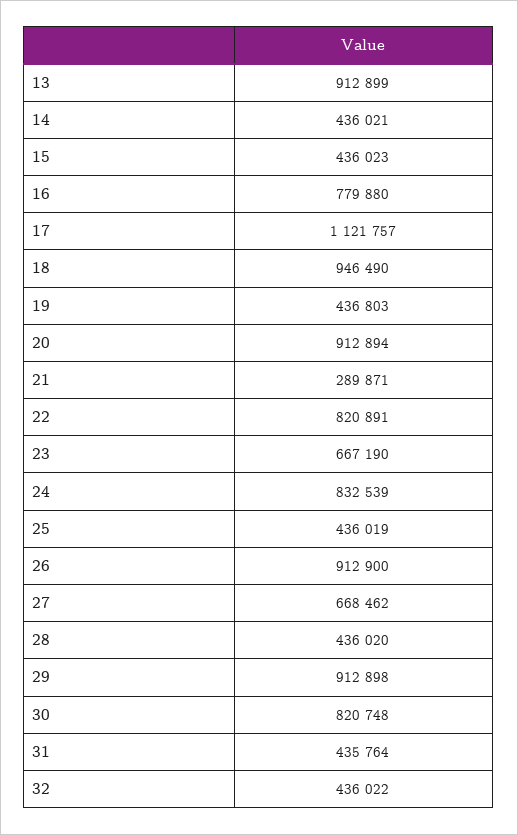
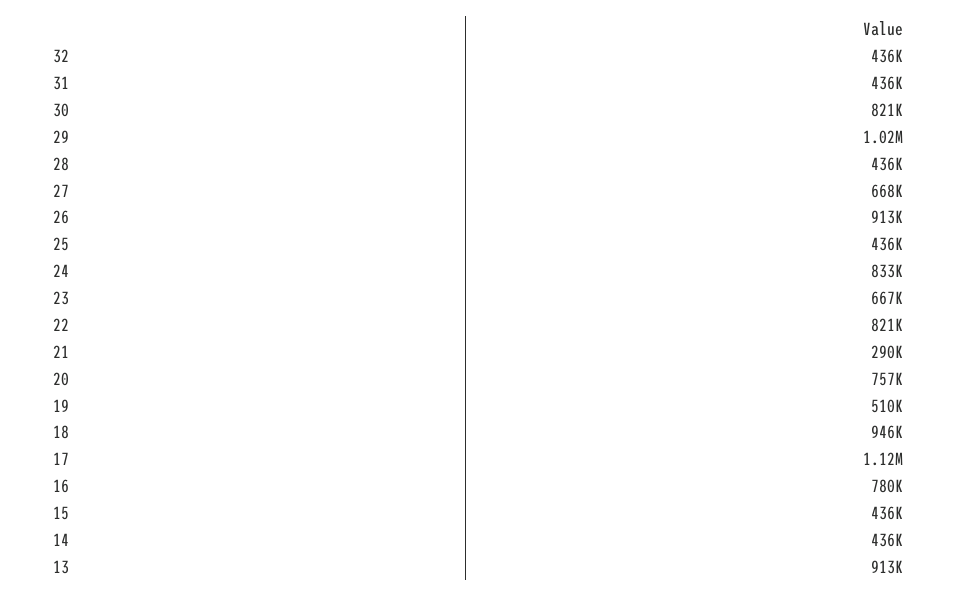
  {
    "13": 912899,
    "14": 436021,
    "15": 436023,
    "16": 779880,
    "17": 1121757,
    "18": 946490,
-   "19": 436803,
+   "19": 510000,
-   "20": 912894,
+   "20": 757000,
    "21": 289871,
    "22": 820891,
    "23": 667190,
    "24": 832539,
    "25": 436019,
    "26": 912900,
    "27": 668462,
    "28": 436020,
-   "29": 912898,
+   "29": 1020000,
    "30": 820748,
    "31": 435764,
    "32": 436022
  }

